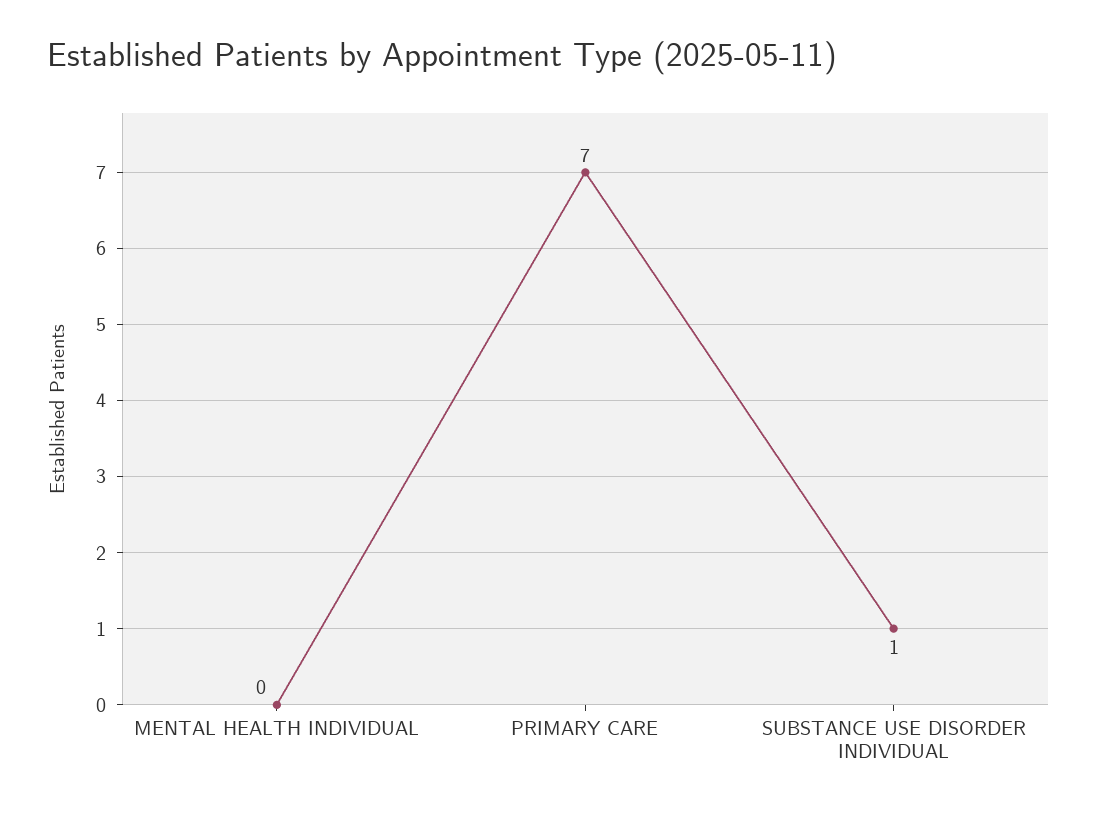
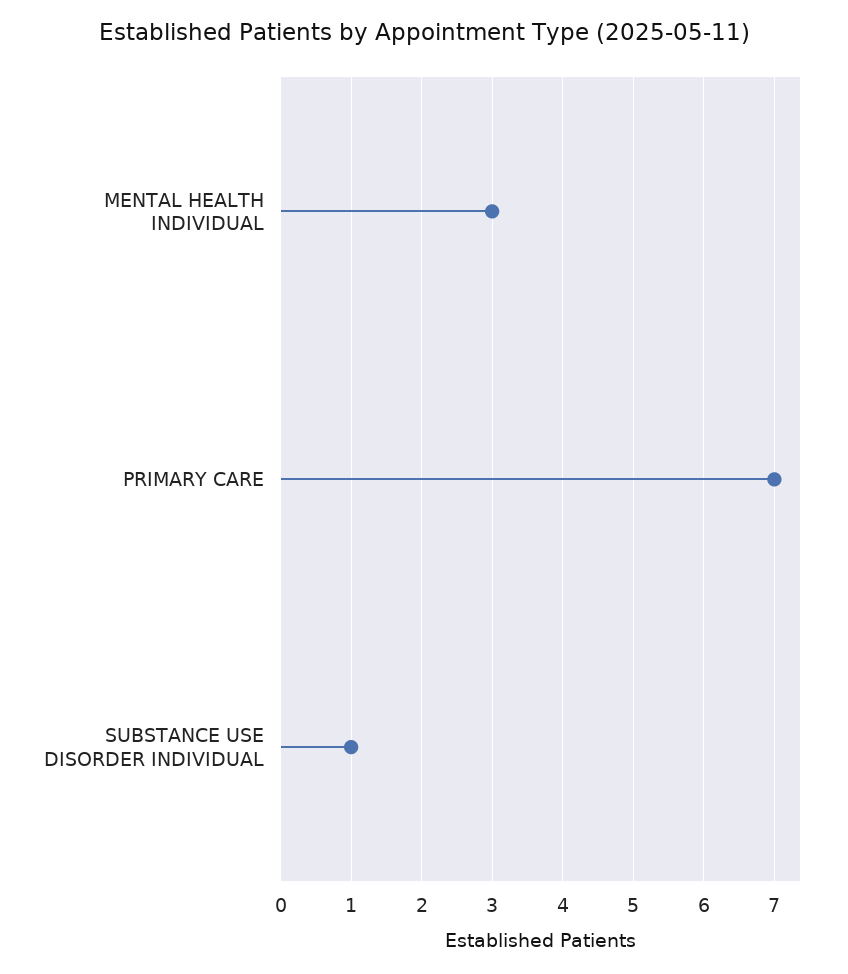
  {
-   "MENTAL HEALTH INDIVIDUAL": 0,
+   "MENTAL HEALTH INDIVIDUAL": 3,
    "PRIMARY CARE": 7,
    "SUBSTANCE USE DISORDER INDIVIDUAL": 1
  }

